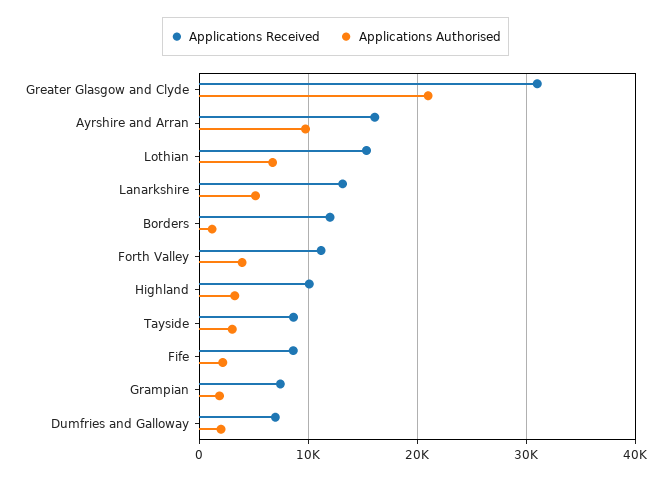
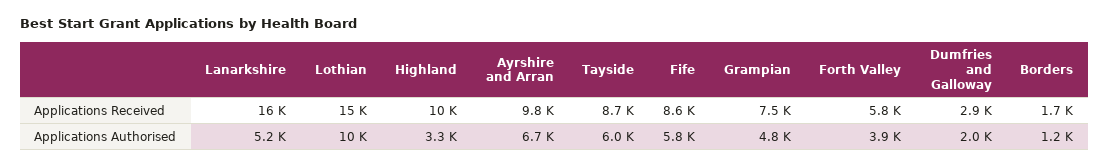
  {
    "Applications Received": {
-     "Greater Glasgow and Clyde": 31000,
-     "Ayrshire and Arran": 16000,
+     "Ayrshire and Arran": 9800,
      "Lothian": 15000,
-     "Lanarkshire": 13000,
+     "Lanarkshire": 16000,
-     "Borders": 12000,
+     "Borders": 1700,
-     "Forth Valley": 11000,
+     "Forth Valley": 5800,
      "Highland": 10000,
      "Tayside": 8700,
      "Fife": 8600,
      "Grampian": 7500,
-     "Dumfries and Galloway": 7000
+     "Dumfries and Galloway": 2900
    },
    "Applications Authorised": {
-     "Greater Glasgow and Clyde": 21000,
-     "Ayrshire and Arran": 10000,
+     "Ayrshire and Arran": 6700,
-     "Lothian": 7000,
+     "Lothian": 10000,
      "Lanarkshire": 5200,
      "Borders": 1200,
      "Forth Valley": 3900,
      "Highland": 3300,
-     "Tayside": 3000,
+     "Tayside": 6000,
-     "Fife": 2000,
+     "Fife": 5800,
-     "Grampian": 2000,
+     "Grampian": 4800,
      "Dumfries and Galloway": 2000
    }
  }

